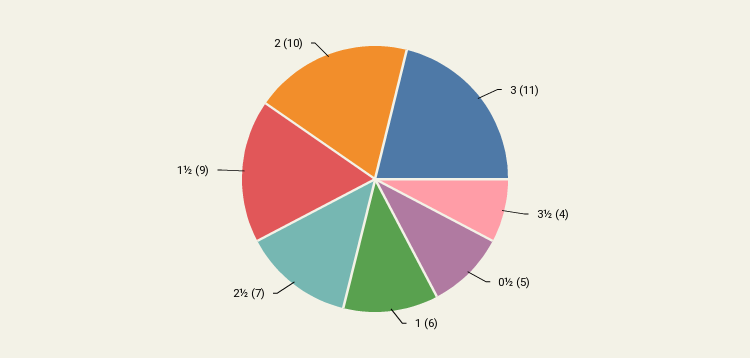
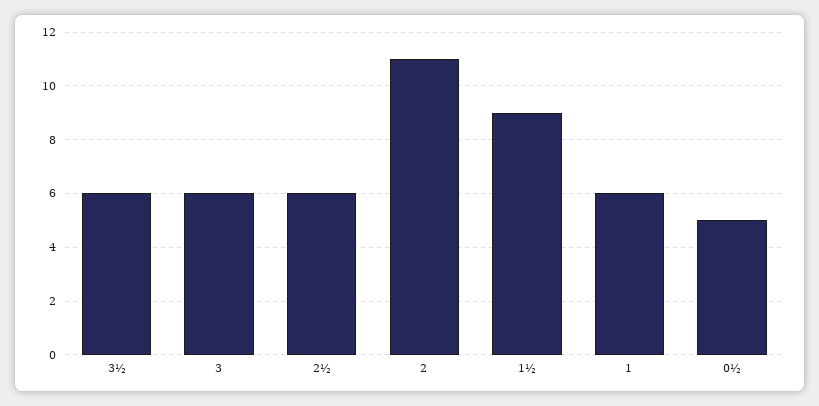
  {
-   "3": 11,
+   "3": 6,
-   "3½": 4,
+   "3½": 6,
    "0½": 5,
    "1": 6,
-   "2½": 7,
+   "2½": 6,
    "1½": 9,
-   "2": 10
+   "2": 11
  }

